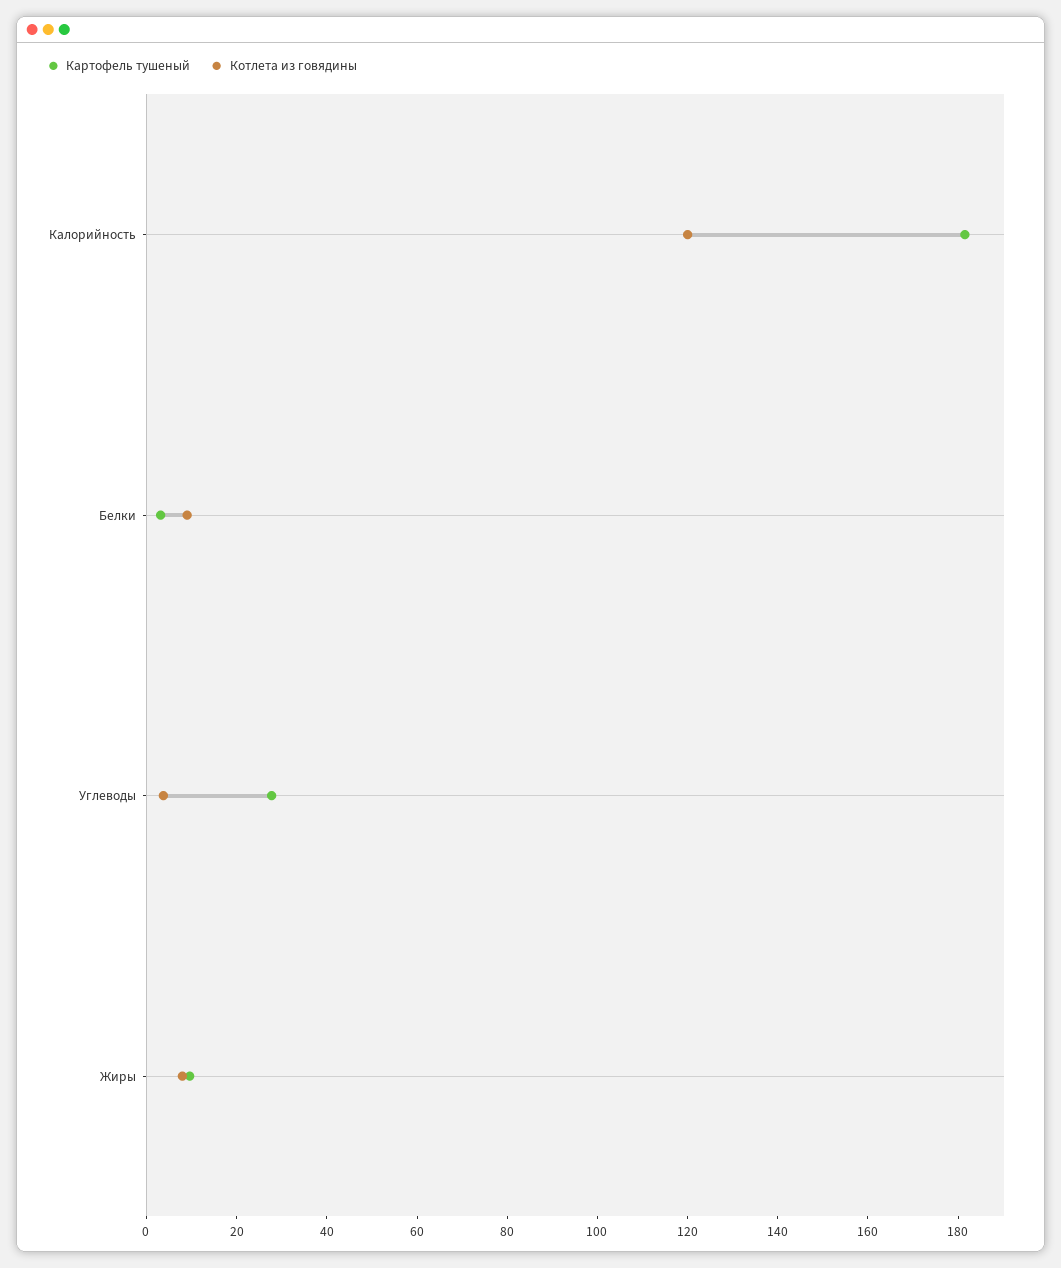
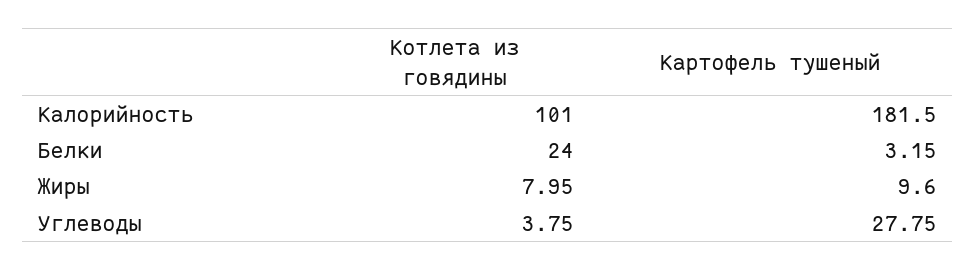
  {
    "Картофель тушеный": {
      "Калорийность": 181.5,
      "Белки": 3.15,
      "Углеводы": 27.75,
      "Жиры": 9.6
    },
    "Котлета из говядины": {
-     "Калорийность": 120,
+     "Калорийность": 101,
-     "Белки": 10,
+     "Белки": 24,
      "Углеводы": 3.75,
      "Жиры": 7.95
    }
  }

